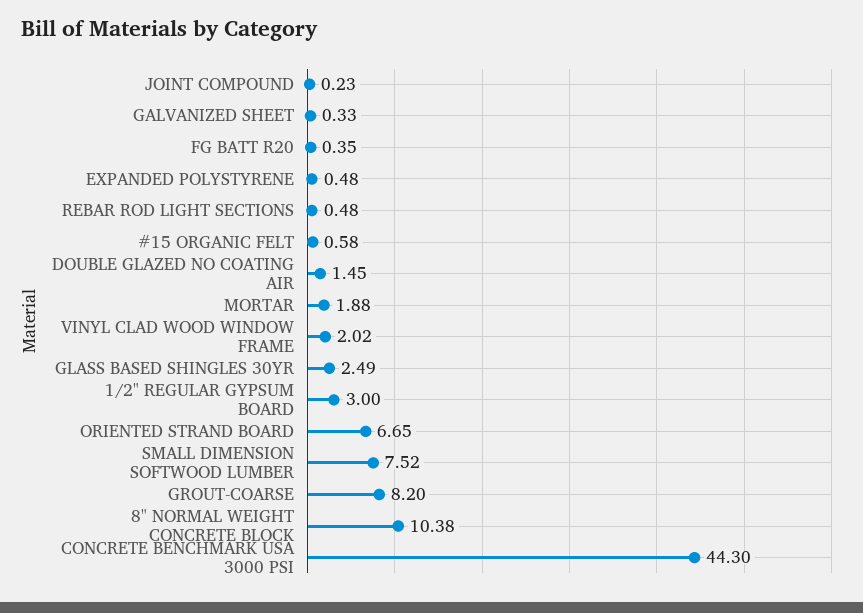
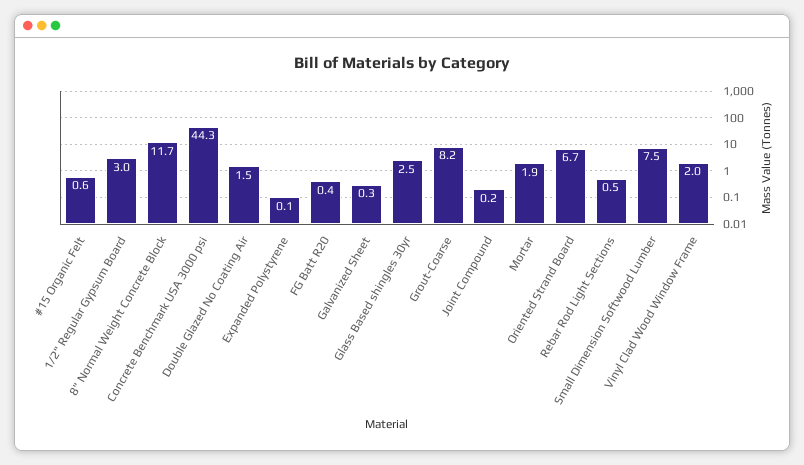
  {
    "JOINT COMPOUND": 0.23,
    "GALVANIZED SHEET": 0.33,
    "FG BATT R20": 0.35,
-   "EXPANDED POLYSTYRENE": 0.48,
+   "EXPANDED POLYSTYRENE": 0.1,
    "REBAR ROD LIGHT SECTIONS": 0.48,
    "#15 ORGANIC FELT": 0.58,
    "DOUBLE GLAZED NO COATING AIR": 1.45,
    "MORTAR": 1.88,
    "VINYL CLAD WOOD WINDOW FRAME": 2.02,
    "GLASS BASED SHINGLES 30YR": 2.49,
    "1/2\" REGULAR GYPSUM BOARD": 3,
    "ORIENTED STRAND BOARD": 6.65,
    "SMALL DIMENSION SOFTWOOD LUMBER": 7.52,
    "GROUT-COARSE": 8.2,
-   "8\" NORMAL WEIGHT CONCRETE BLOCK": 10.38,
+   "8\" NORMAL WEIGHT CONCRETE BLOCK": 11.7,
    "CONCRETE BENCHMARK USA 3000 PSI": 44.3
  }

